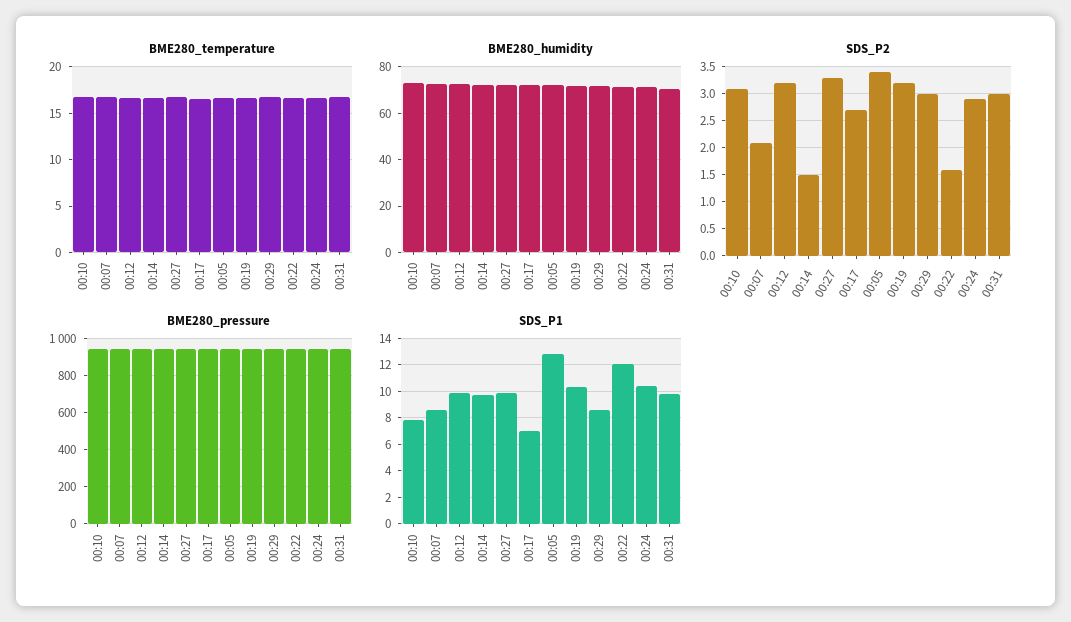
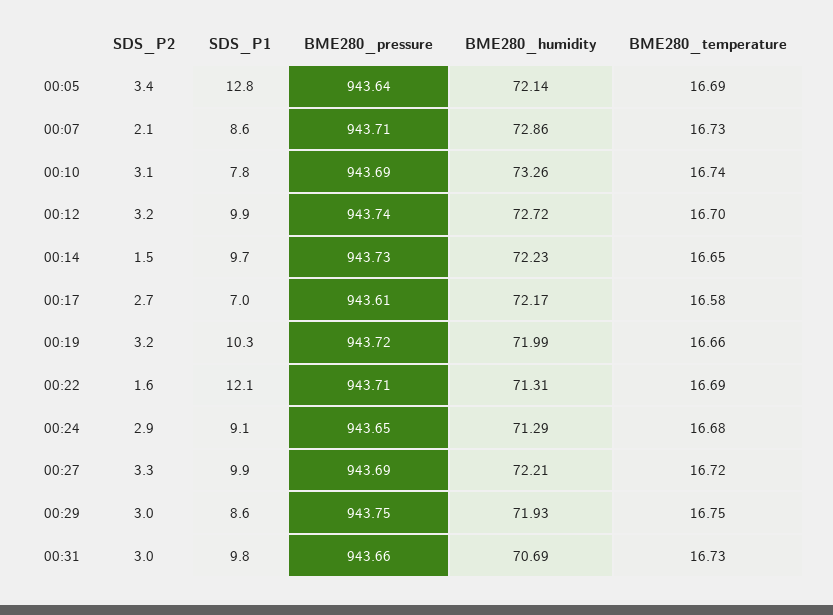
  {
    "BME280_temperature": {
      "00:10": 16.74,
      "00:07": 16.73,
      "00:12": 16.7,
      "00:14": 16.65,
      "00:27": 16.72,
      "00:17": 16.58,
      "00:05": 16.69,
      "00:19": 16.66,
      "00:29": 16.75,
      "00:22": 16.69,
      "00:24": 16.68,
      "00:31": 16.73
    },
    "BME280_humidity": {
      "00:10": 73.26,
      "00:07": 72.86,
      "00:12": 72.72,
      "00:14": 72.23,
      "00:27": 72.21,
      "00:17": 72.17,
      "00:05": 72.14,
      "00:19": 71.99,
      "00:29": 71.93,
      "00:22": 71.31,
      "00:24": 71.29,
      "00:31": 70.69
    },
    "SDS_P2": {
      "00:10": 3.1,
      "00:07": 2.1,
      "00:12": 3.2,
      "00:14": 1.5,
      "00:27": 3.3,
      "00:17": 2.7,
      "00:05": 3.4,
      "00:19": 3.2,
      "00:29": 3,
      "00:22": 1.6,
      "00:24": 2.9,
      "00:31": 3
    },
    "BME280_pressure": {
      "00:10": 943.69,
      "00:07": 943.71,
      "00:12": 943.74,
      "00:14": 943.73,
      "00:27": 943.69,
      "00:17": 943.61,
      "00:05": 943.64,
      "00:19": 943.72,
      "00:29": 943.75,
      "00:22": 943.71,
      "00:24": 943.65,
      "00:31": 943.66
    },
    "SDS_P1": {
      "00:10": 7.8,
      "00:07": 8.6,
      "00:12": 9.9,
      "00:14": 9.7,
      "00:27": 9.9,
      "00:17": 7,
      "00:05": 12.8,
      "00:19": 10.3,
      "00:29": 8.6,
      "00:22": 12.1,
-     "00:24": 10.5,
+     "00:24": 9.1,
      "00:31": 9.8
    }
  }

